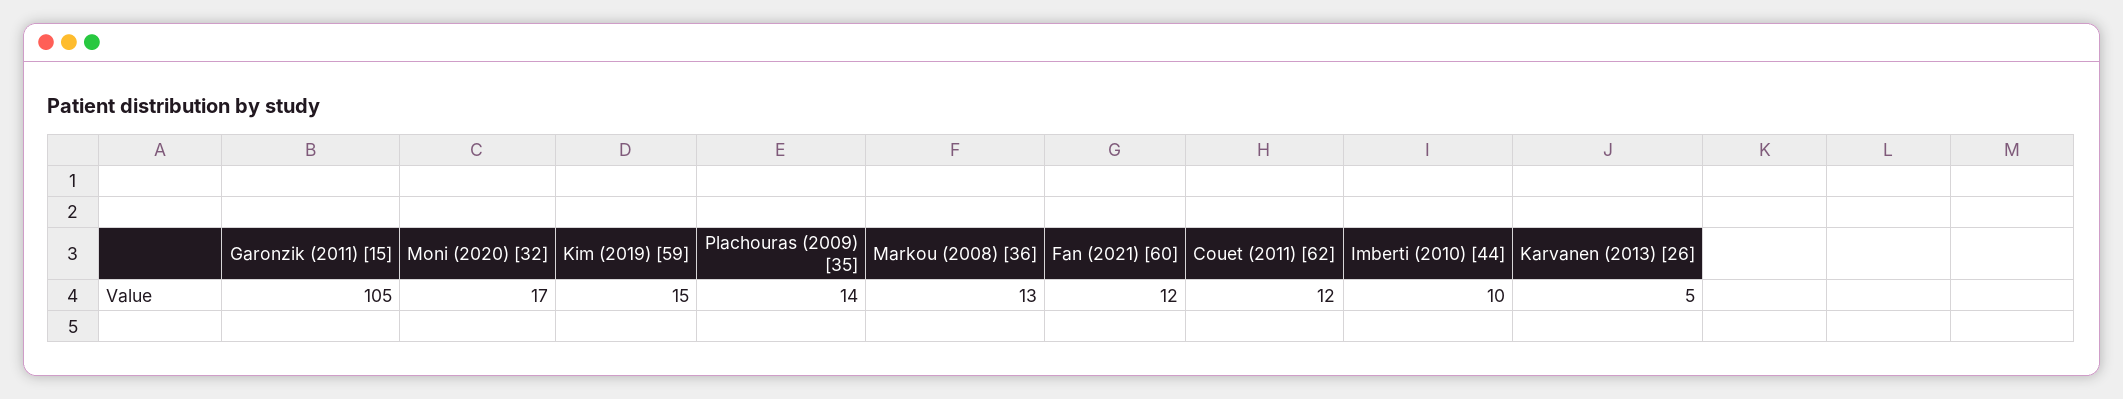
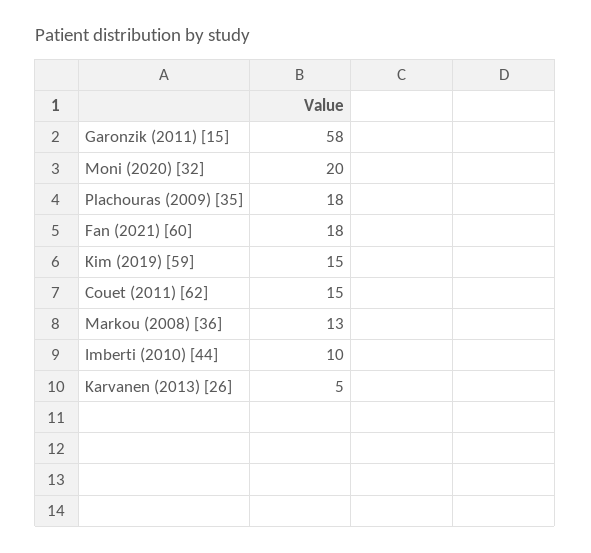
  {
-   "Garonzik (2011) [15]": 105,
+   "Garonzik (2011) [15]": 58,
-   "Moni (2020) [32]": 17,
+   "Moni (2020) [32]": 20,
    "Kim (2019) [59]": 15,
-   "Plachouras (2009) [35]": 14,
+   "Plachouras (2009) [35]": 18,
    "Markou (2008) [36]": 13,
-   "Fan (2021) [60]": 12,
+   "Fan (2021) [60]": 18,
-   "Couet (2011) [62]": 12,
+   "Couet (2011) [62]": 15,
    "Imberti (2010) [44]": 10,
    "Karvanen (2013) [26]": 5
  }

